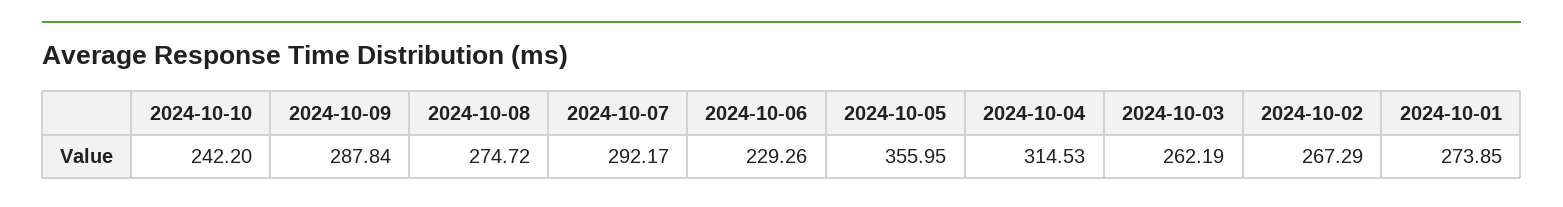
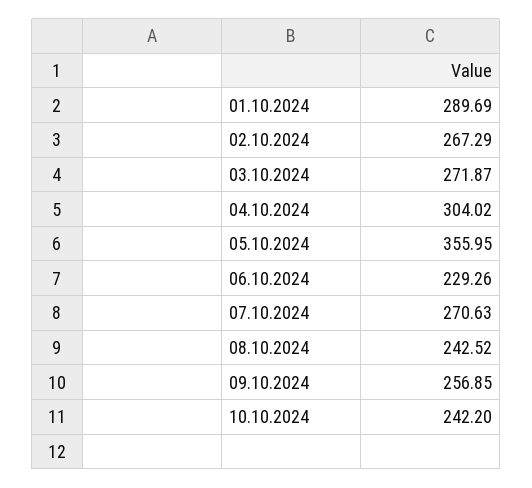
  {
    "2024-10-10": 242.2,
-   "2024-10-09": 287.84,
+   "2024-10-09": 256.85,
-   "2024-10-08": 274.72,
+   "2024-10-08": 242.52,
-   "2024-10-07": 292.17,
+   "2024-10-07": 270.63,
    "2024-10-06": 229.26,
    "2024-10-05": 355.95,
-   "2024-10-04": 314.53,
+   "2024-10-04": 304.02,
-   "2024-10-03": 262.19,
+   "2024-10-03": 271.87,
    "2024-10-02": 267.29,
-   "2024-10-01": 273.85
+   "2024-10-01": 289.69
  }

